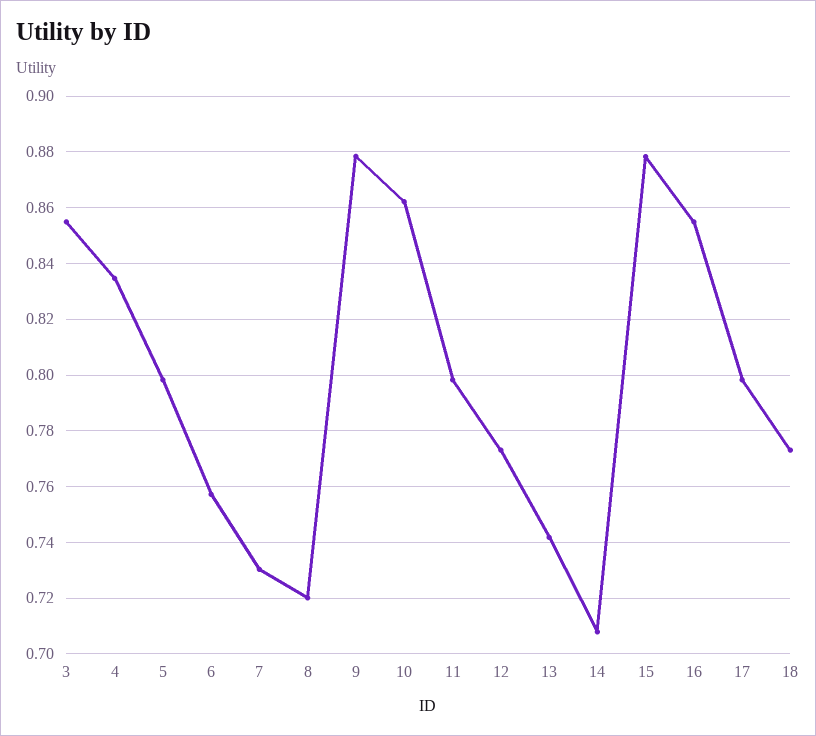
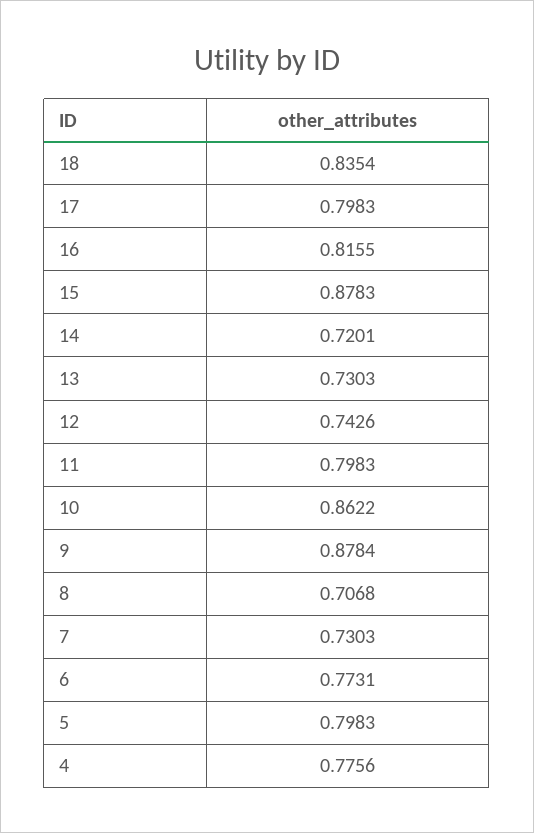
  {
-   "3": 0.855,
-   "4": 0.835,
+   "4": 0.7756,
    "5": 0.7983,
-   "6": 0.7575,
+   "6": 0.7731,
    "7": 0.7303,
-   "8": 0.72,
+   "8": 0.7068,
    "9": 0.8784,
    "10": 0.8622,
    "11": 0.7983,
-   "12": 0.7725,
+   "12": 0.7426,
-   "13": 0.7425,
+   "13": 0.7303,
-   "14": 0.7075,
+   "14": 0.7201,
    "15": 0.8783,
-   "16": 0.855,
+   "16": 0.8155,
    "17": 0.7983,
-   "18": 0.7725
+   "18": 0.8354
  }

